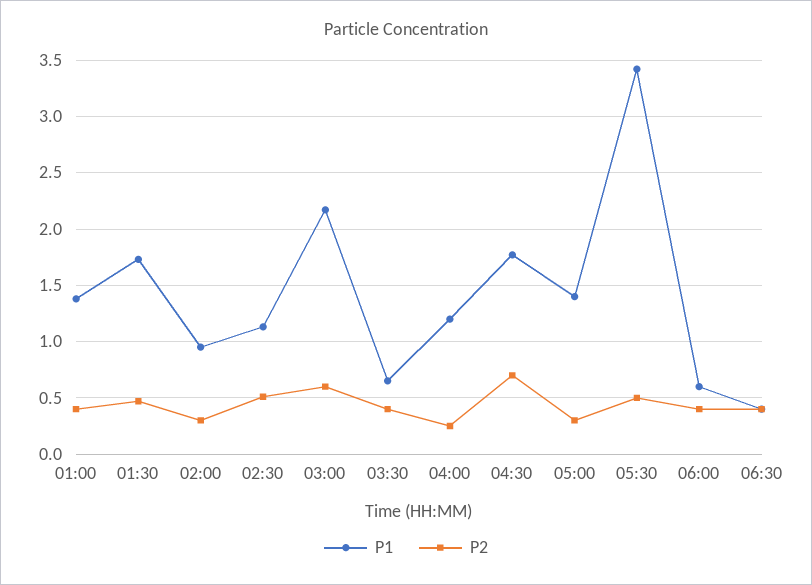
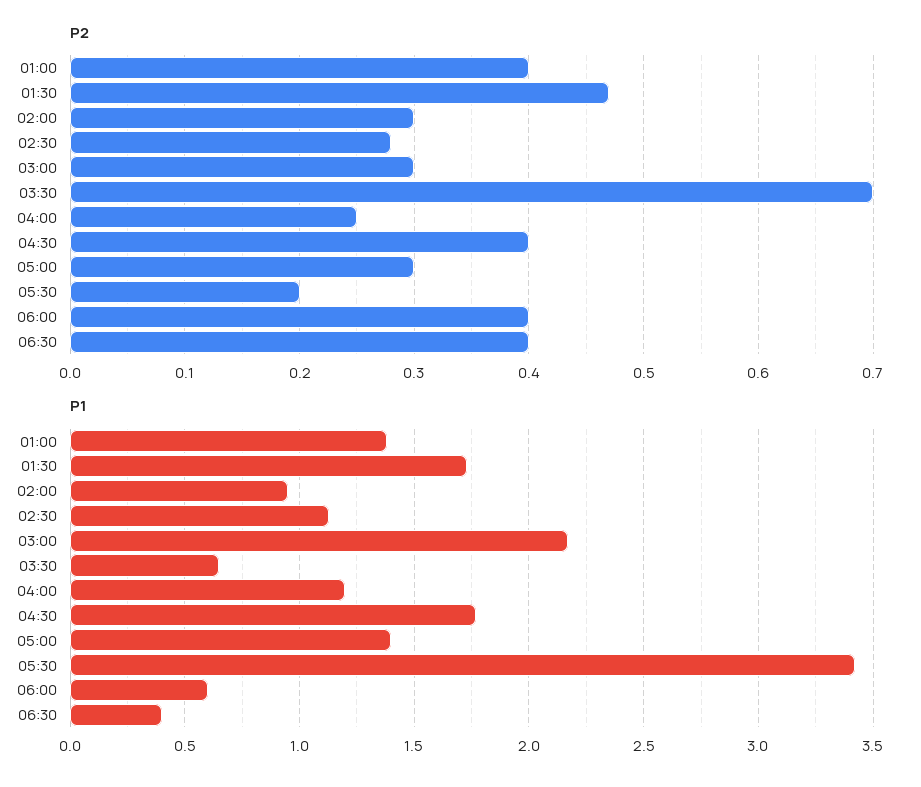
  {
    "P1": {
      "01:00": 1.4,
      "01:30": 1.75,
      "02:00": 0.95,
      "02:30": 1.15,
      "03:00": 2.15,
      "03:30": 0.65,
      "04:00": 1.2,
      "04:30": 1.75,
      "05:00": 1.4,
      "05:30": 3.4,
      "06:00": 0.6,
      "06:30": 0.4
    },
    "P2": {
      "01:00": 0.4,
      "01:30": 0.47,
      "02:00": 0.3,
-     "02:30": 0.5,
+     "02:30": 0.28,
-     "03:00": 0.6,
+     "03:00": 0.3,
-     "03:30": 0.4,
+     "03:30": 0.7,
      "04:00": 0.25,
-     "04:30": 0.7,
+     "04:30": 0.4,
      "05:00": 0.3,
-     "05:30": 0.5,
+     "05:30": 0.2,
      "06:00": 0.4,
      "06:30": 0.4
    }
  }

